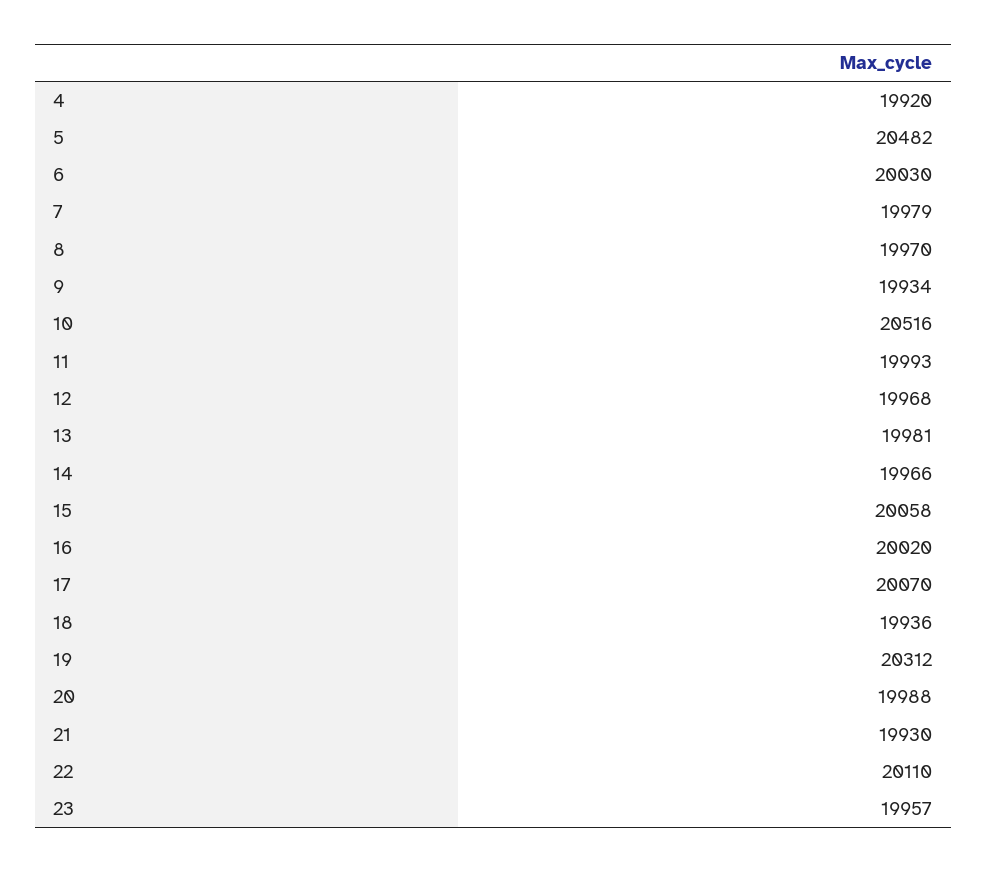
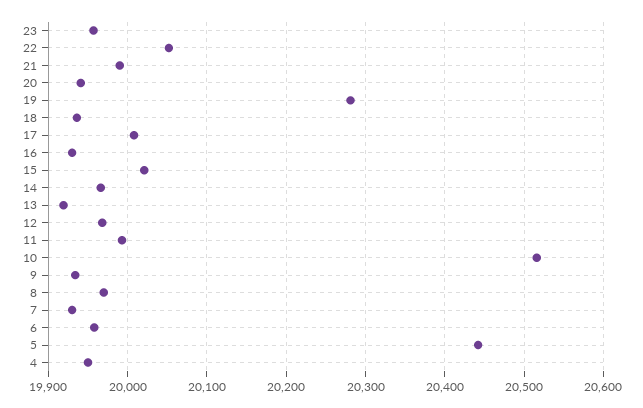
  {
-   "4": 19920,
+   "4": 19950,
-   "5": 20482,
+   "5": 20440,
-   "6": 20030,
+   "6": 19960,
-   "7": 19979,
+   "7": 19930,
    "8": 19970,
    "9": 19934,
    "10": 20516,
    "11": 19993,
    "12": 19968,
-   "13": 19981,
+   "13": 19920,
    "14": 19966,
-   "15": 20058,
+   "15": 20020,
-   "16": 20020,
+   "16": 19930,
-   "17": 20070,
+   "17": 20010,
    "18": 19936,
-   "19": 20312,
+   "19": 20280,
-   "20": 19988,
+   "20": 19940,
-   "21": 19930,
+   "21": 19990,
-   "22": 20110,
+   "22": 20050,
    "23": 19957
  }

